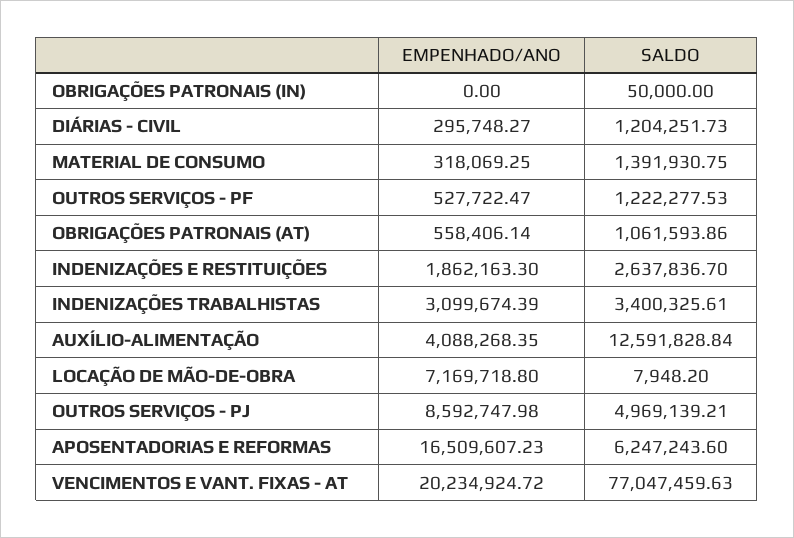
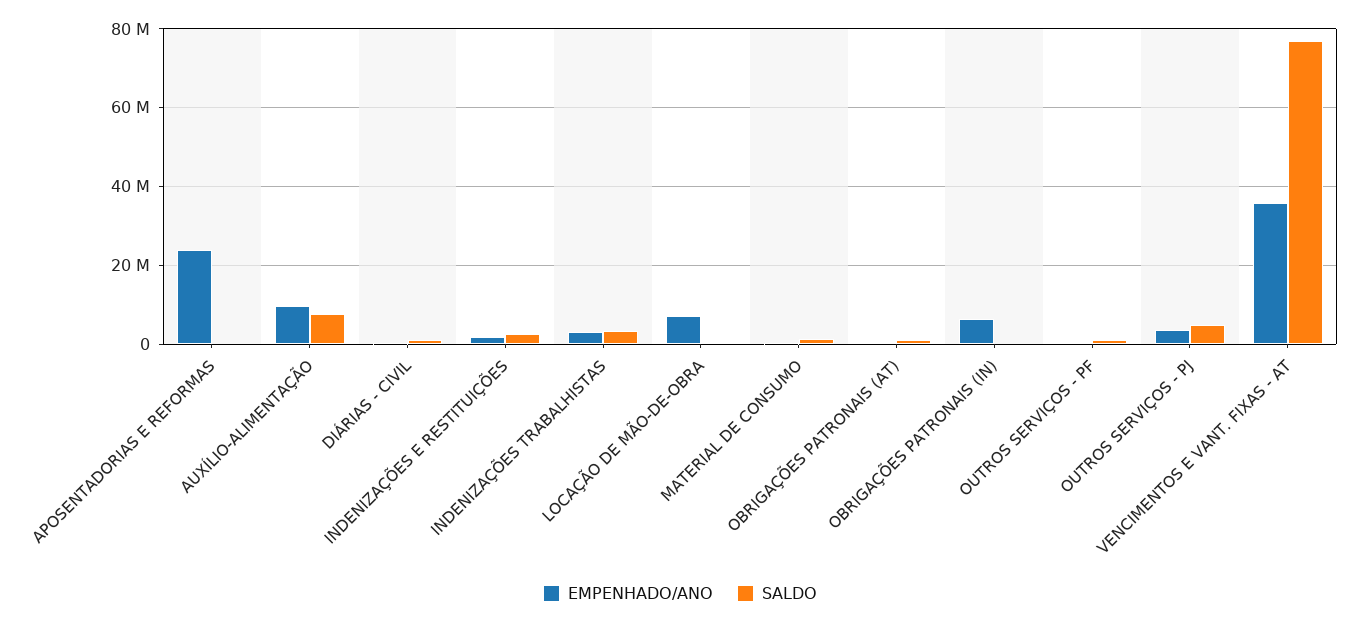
  {
    "EMPENHADO/ANO": {
-     "OBRIGAÇÕES PATRONAIS (IN)": 0,
+     "OBRIGAÇÕES PATRONAIS (IN)": 6000000,
      "DIÁRIAS - CIVIL": 295748.27,
      "MATERIAL DE CONSUMO": 318069.25,
      "OUTROS SERVIÇOS - PF": 527722.47,
      "OBRIGAÇÕES PATRONAIS (AT)": 558406.14,
      "INDENIZAÇÕES E RESTITUIÇÕES": 1862163.3,
      "INDENIZAÇÕES TRABALHISTAS": 3099674.39,
-     "AUXÍLIO-ALIMENTAÇÃO": 4088268.35,
+     "AUXÍLIO-ALIMENTAÇÃO": 10000000,
      "LOCAÇÃO DE MÃO-DE-OBRA": 7169718.8,
-     "OUTROS SERVIÇOS - PJ": 8592747.98,
+     "OUTROS SERVIÇOS - PJ": 4000000,
-     "APOSENTADORIAS E REFORMAS": 16509607.23,
+     "APOSENTADORIAS E REFORMAS": 24000000,
-     "VENCIMENTOS E VANT. FIXAS - AT": 20234924.72
+     "VENCIMENTOS E VANT. FIXAS - AT": 36000000
    },
    "SALDO": {
      "OBRIGAÇÕES PATRONAIS (IN)": 50000,
      "DIÁRIAS - CIVIL": 1204251.73,
      "MATERIAL DE CONSUMO": 1391930.75,
      "OUTROS SERVIÇOS - PF": 1222277.53,
      "OBRIGAÇÕES PATRONAIS (AT)": 1061593.86,
      "INDENIZAÇÕES E RESTITUIÇÕES": 2637836.7,
      "INDENIZAÇÕES TRABALHISTAS": 3400325.61,
-     "AUXÍLIO-ALIMENTAÇÃO": 12591828.84,
+     "AUXÍLIO-ALIMENTAÇÃO": 8000000,
      "LOCAÇÃO DE MÃO-DE-OBRA": 7948.2,
      "OUTROS SERVIÇOS - PJ": 4969139.21,
-     "APOSENTADORIAS E REFORMAS": 6247243.6,
+     "APOSENTADORIAS E REFORMAS": 0,
      "VENCIMENTOS E VANT. FIXAS - AT": 77047459.63
    }
  }

